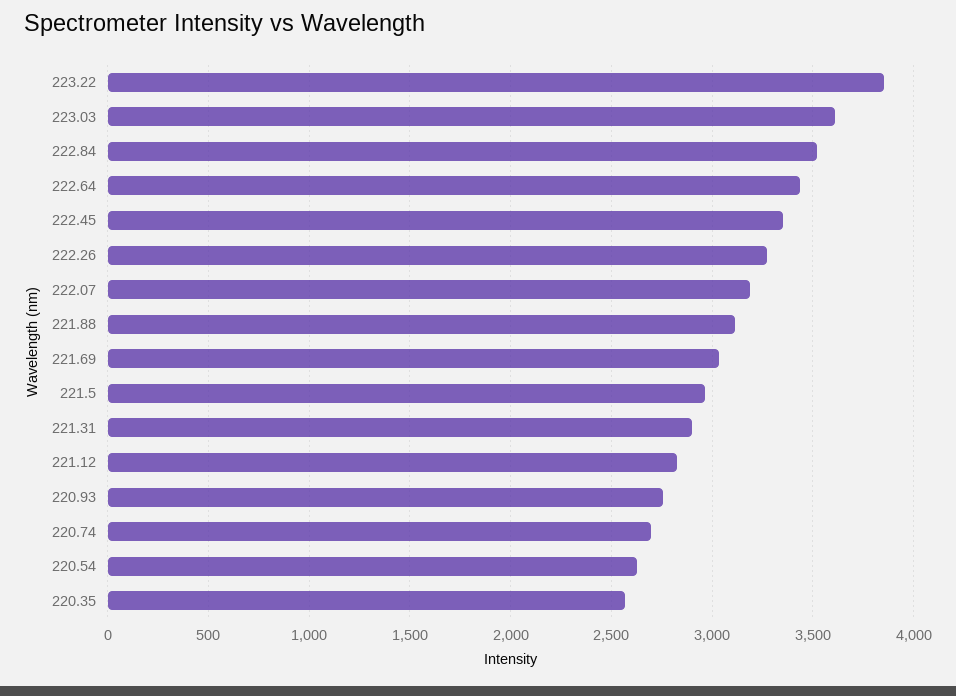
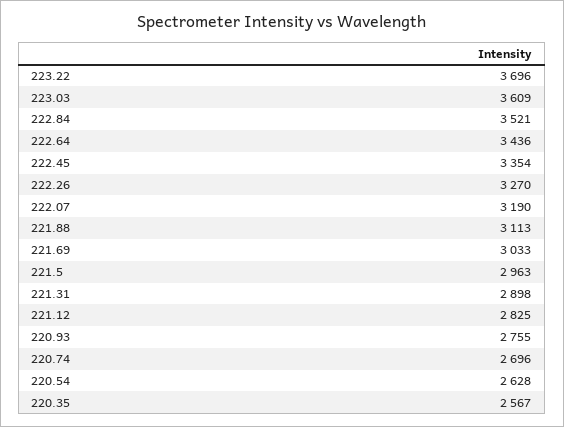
  {
-   "223.22": 3850,
+   "223.22": 3696,
    "223.03": 3609,
    "222.84": 3521,
    "222.64": 3436,
    "222.45": 3354,
    "222.26": 3270,
    "222.07": 3190,
    "221.88": 3113,
    "221.69": 3033,
    "221.5": 2963,
    "221.31": 2898,
    "221.12": 2825,
    "220.93": 2755,
    "220.74": 2696,
    "220.54": 2628,
    "220.35": 2567
  }

